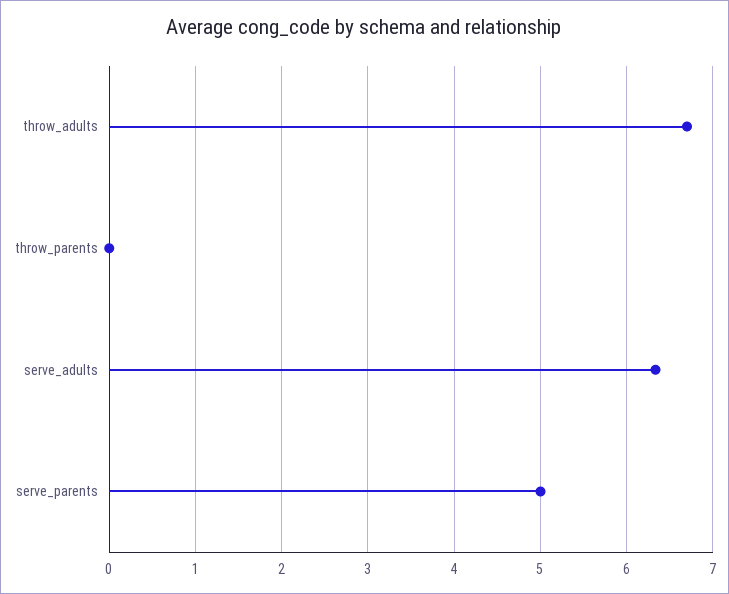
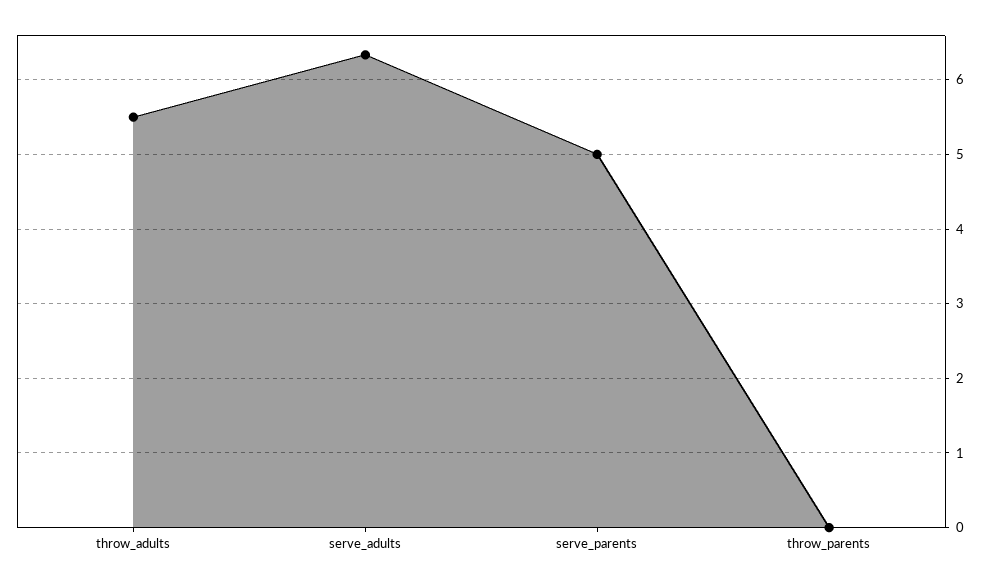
  {
-   "throw_adults": 6.7,
+   "throw_adults": 5.5,
    "throw_parents": 0,
    "serve_adults": 6.3,
    "serve_parents": 5
  }

